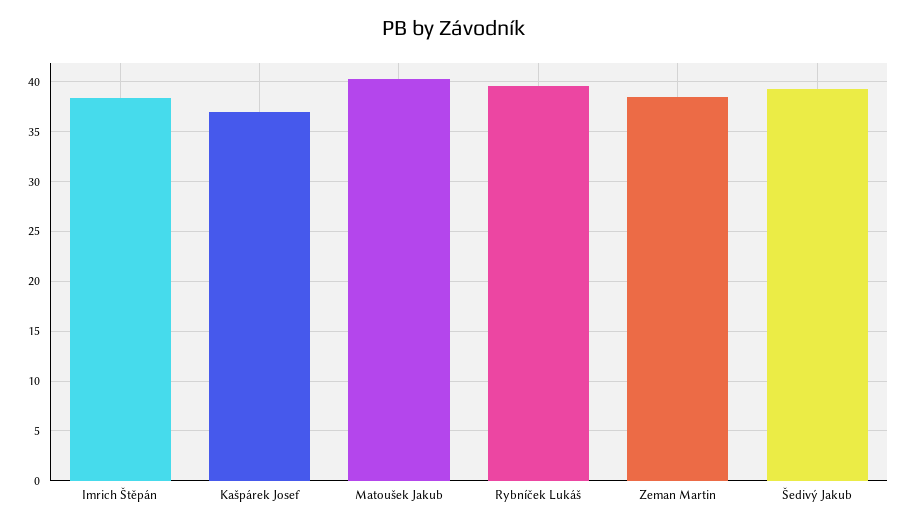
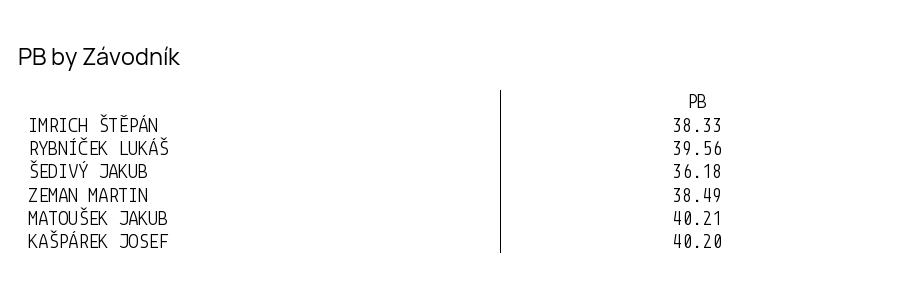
  {
    "Imrich Štěpán": 38.33,
-   "Kašpárek Josef": 37,
+   "Kašpárek Josef": 40.2,
    "Matoušek Jakub": 40.21,
    "Rybníček Lukáš": 39.56,
    "Zeman Martin": 38.49,
-   "Šedivý Jakub": 39
+   "Šedivý Jakub": 36.18
  }

